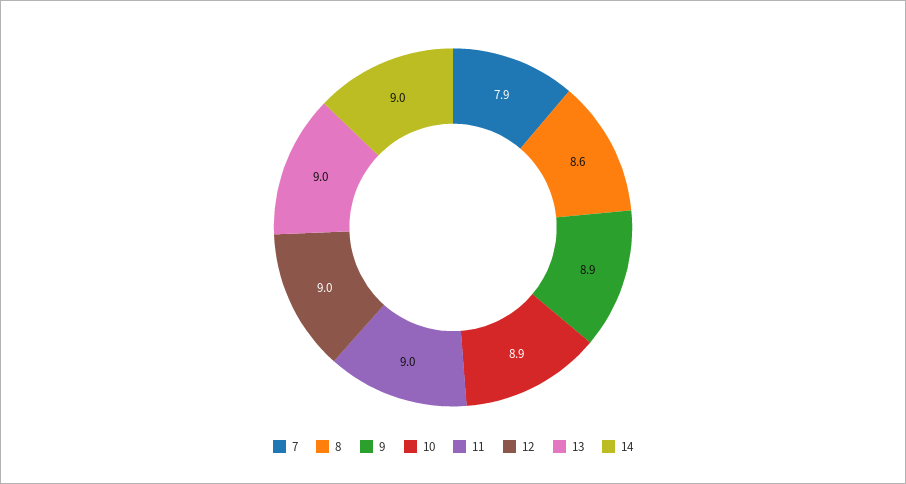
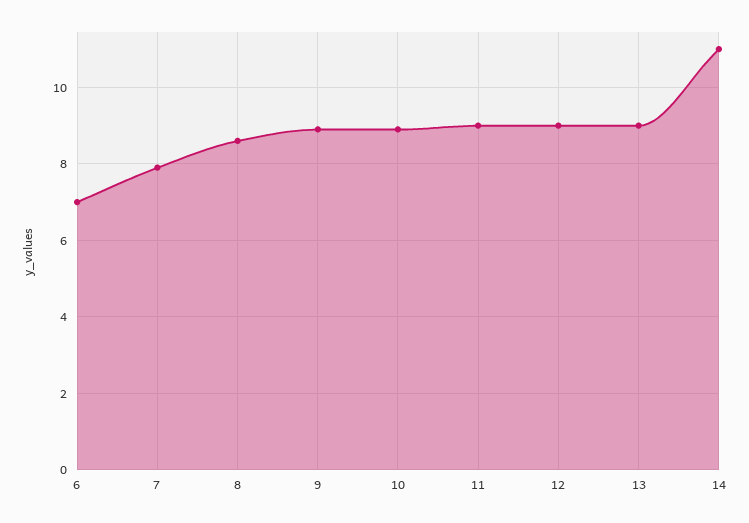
  {
    "7": 7.9,
    "8": 8.6,
    "9": 8.9,
    "10": 8.9,
    "11": 9,
    "12": 9,
    "13": 9,
-   "14": 9
+   "14": 11,
+   "6": 7
  }

